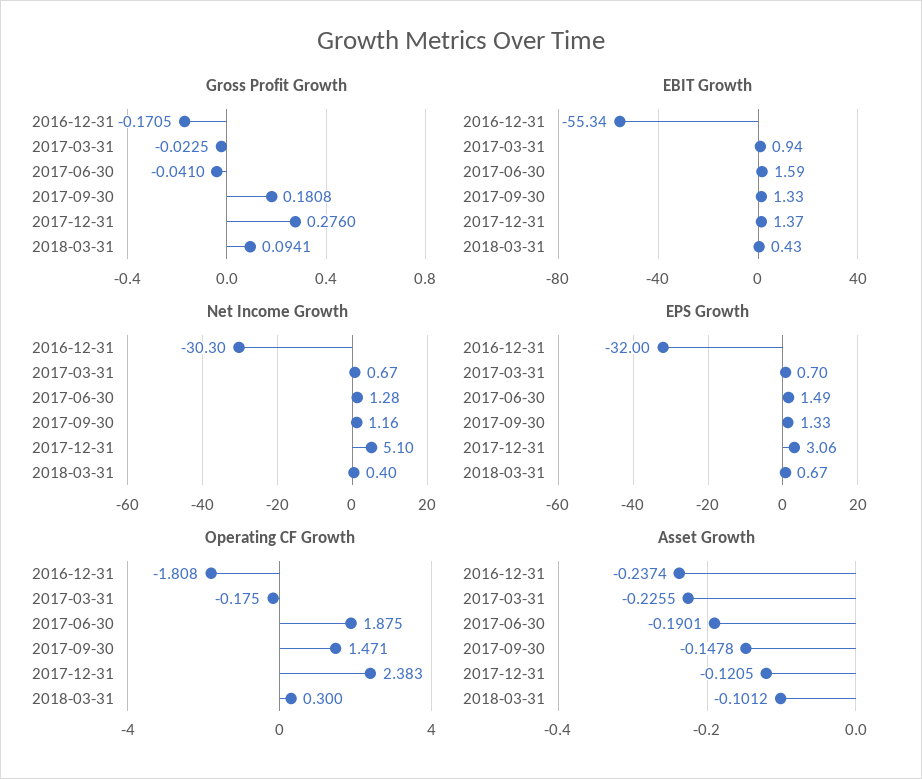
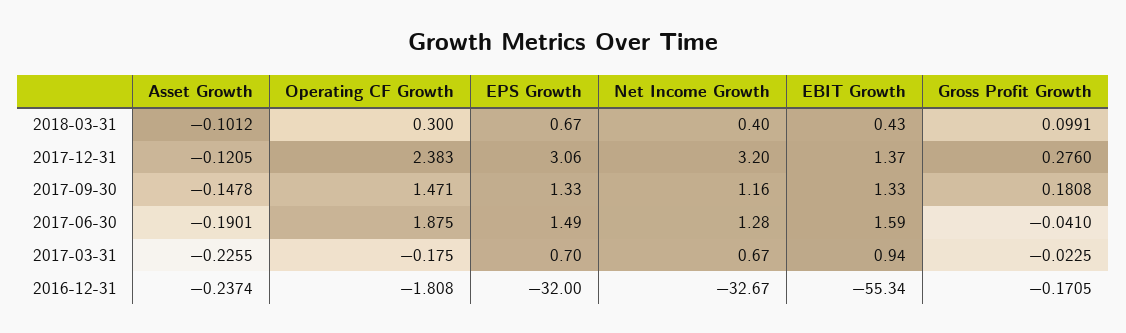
  {
    "Gross Profit Growth": {
      "2016-12-31": -0.1705,
      "2017-03-31": -0.0225,
      "2017-06-30": -0.041,
      "2017-09-30": 0.1808,
      "2017-12-31": 0.276,
-     "2018-03-31": 0.0941
+     "2018-03-31": 0.0991
    },
    "EBIT Growth": {
      "2016-12-31": -55.34,
      "2017-03-31": 0.94,
      "2017-06-30": 1.59,
      "2017-09-30": 1.33,
      "2017-12-31": 1.37,
      "2018-03-31": 0.43
    },
    "Net Income Growth": {
-     "2016-12-31": -30.3,
+     "2016-12-31": -32.67,
      "2017-03-31": 0.67,
      "2017-06-30": 1.28,
      "2017-09-30": 1.16,
-     "2017-12-31": 5.1,
+     "2017-12-31": 3.2,
      "2018-03-31": 0.4
    },
    "EPS Growth": {
      "2016-12-31": -32,
      "2017-03-31": 0.7,
      "2017-06-30": 1.49,
      "2017-09-30": 1.33,
      "2017-12-31": 3.06,
      "2018-03-31": 0.67
    },
    "Operating CF Growth": {
      "2016-12-31": -1.808,
      "2017-03-31": -0.175,
      "2017-06-30": 1.875,
      "2017-09-30": 1.471,
      "2017-12-31": 2.383,
      "2018-03-31": 0.3
    },
    "Asset Growth": {
      "2016-12-31": -0.2374,
      "2017-03-31": -0.2255,
      "2017-06-30": -0.1901,
      "2017-09-30": -0.1478,
      "2017-12-31": -0.1205,
      "2018-03-31": -0.1012
    }
  }

